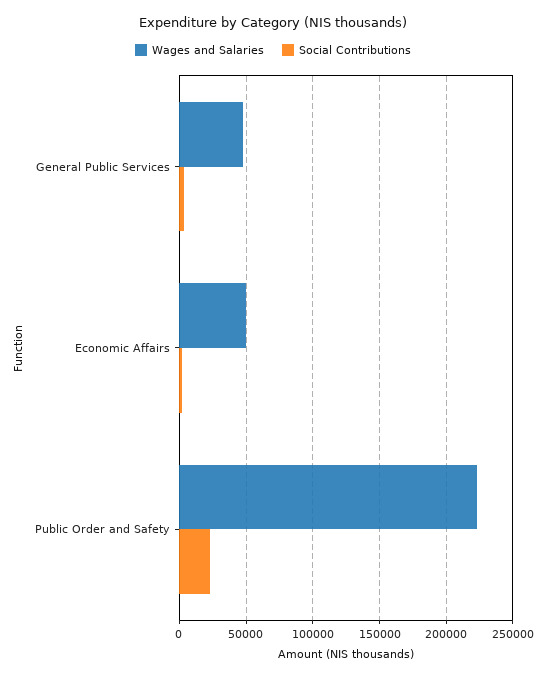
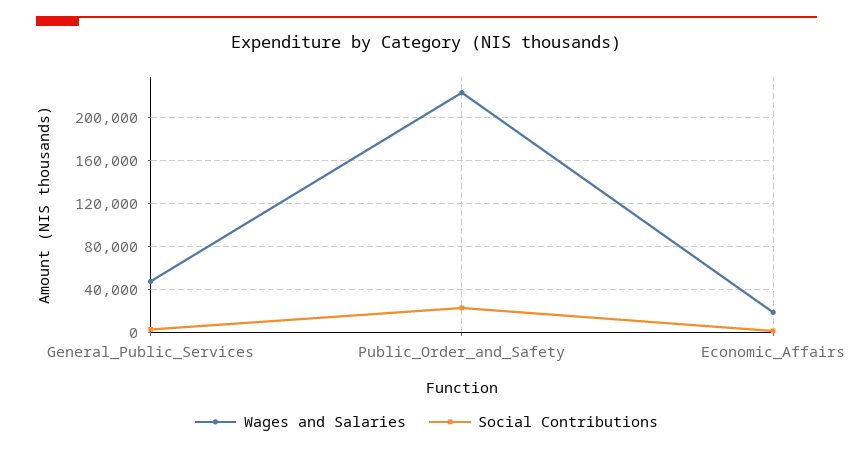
  {
    "Wages and Salaries": {
      "General Public Services": 50000,
-     "Economic Affairs": 50000,
+     "Economic Affairs": 20000,
      "Public Order and Safety": 225000
    },
    "Social Contributions": {
      "General Public Services": 5000,
      "Economic Affairs": 0,
      "Public Order and Safety": 25000
    }
  }

